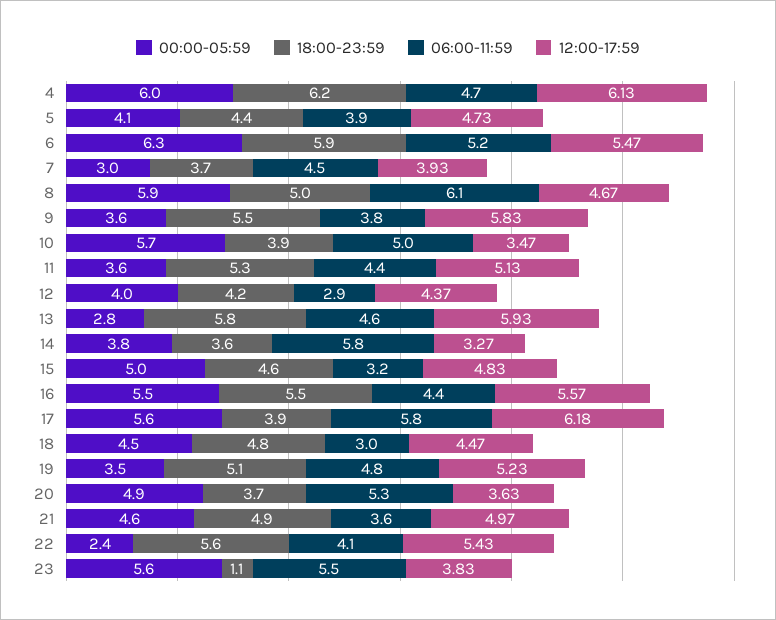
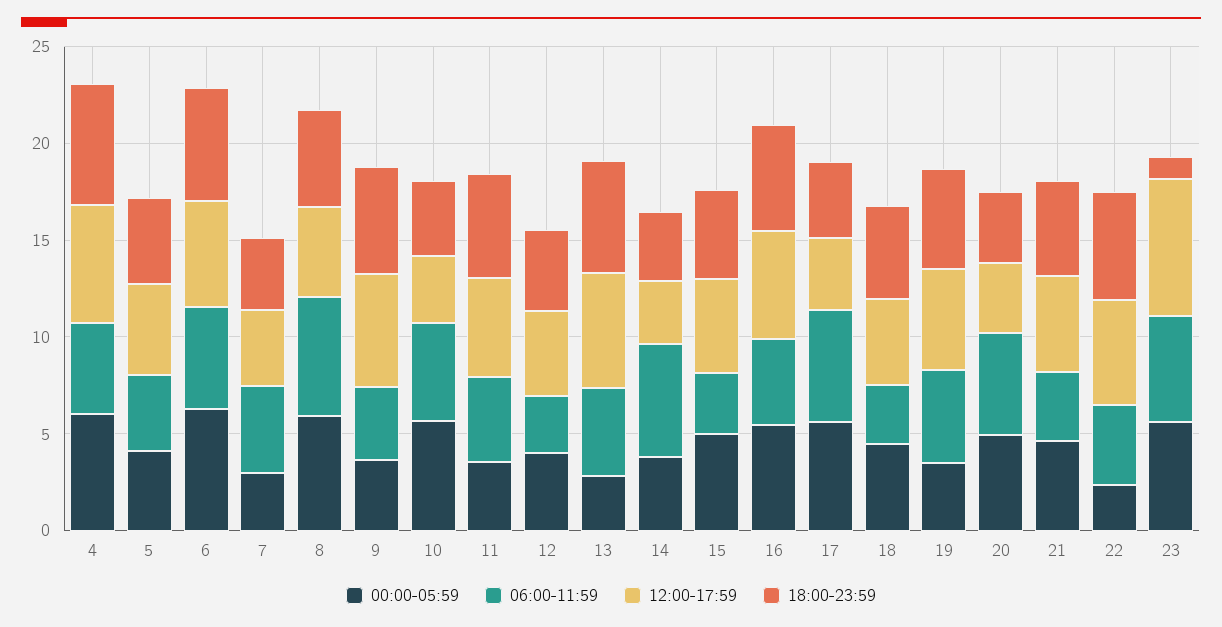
  {
    "00:00-05:59": {
      "4": 6,
      "5": 4.1,
      "6": 6.3,
      "7": 3,
      "8": 5.9,
      "9": 3.6,
      "10": 5.7,
      "11": 3.6,
      "12": 4,
      "13": 2.8,
      "14": 3.8,
      "15": 5,
      "16": 5.5,
      "17": 5.6,
      "18": 4.5,
      "19": 3.5,
      "20": 4.9,
      "21": 4.6,
      "22": 2.4,
      "23": 5.6
    },
    "18:00-23:59": {
      "4": 6.2,
      "5": 4.4,
      "6": 5.9,
      "7": 3.7,
      "8": 5,
      "9": 5.5,
      "10": 3.9,
      "11": 5.3,
      "12": 4.2,
      "13": 5.8,
      "14": 3.6,
      "15": 4.6,
      "16": 5.5,
      "17": 3.9,
      "18": 4.8,
      "19": 5.1,
      "20": 3.7,
      "21": 4.9,
      "22": 5.6,
      "23": 1.1
    },
    "06:00-11:59": {
      "4": 4.7,
      "5": 3.9,
      "6": 5.2,
      "7": 4.5,
      "8": 6.1,
      "9": 3.8,
      "10": 5,
      "11": 4.4,
      "12": 2.9,
      "13": 4.6,
      "14": 5.8,
      "15": 3.2,
      "16": 4.4,
      "17": 5.8,
      "18": 3,
      "19": 4.8,
      "20": 5.3,
      "21": 3.6,
      "22": 4.1,
      "23": 5.5
    },
    "12:00-17:59": {
      "4": 6.13,
      "5": 4.73,
      "6": 5.47,
      "7": 3.93,
      "8": 4.67,
      "9": 5.83,
      "10": 3.47,
      "11": 5.13,
      "12": 4.37,
      "13": 5.93,
      "14": 3.27,
      "15": 4.83,
      "16": 5.57,
-     "17": 6.18,
+     "17": 4,
      "18": 4.47,
      "19": 5.23,
      "20": 3.63,
      "21": 4.97,
      "22": 5.43,
-     "23": 3.83
+     "23": 7
    }
  }

